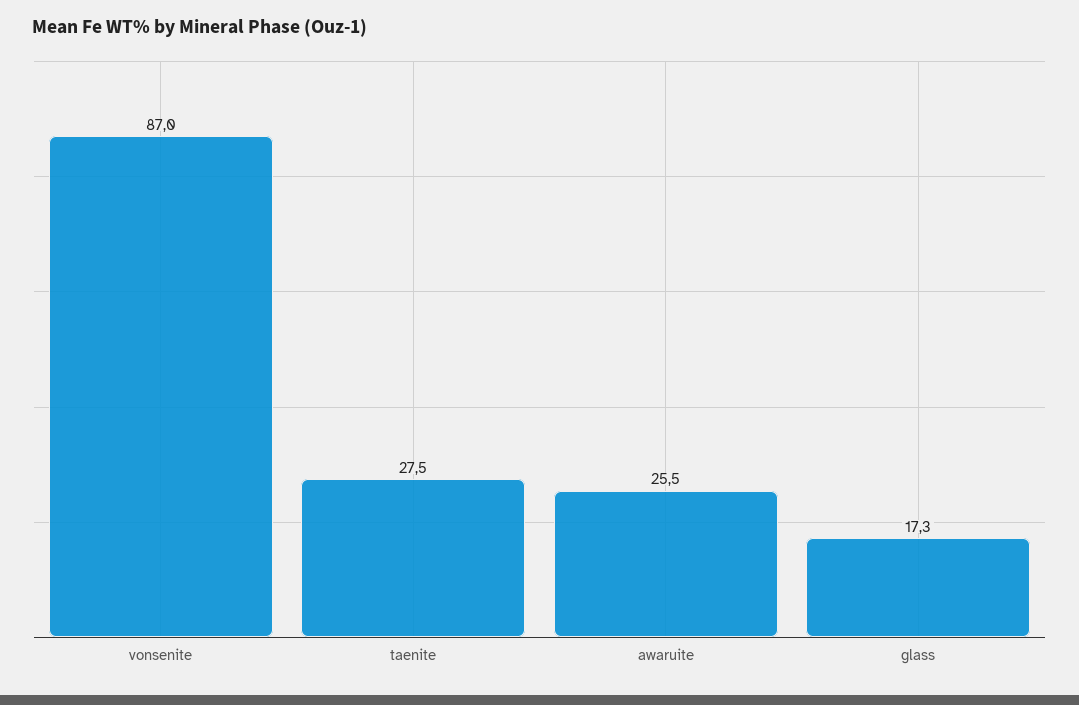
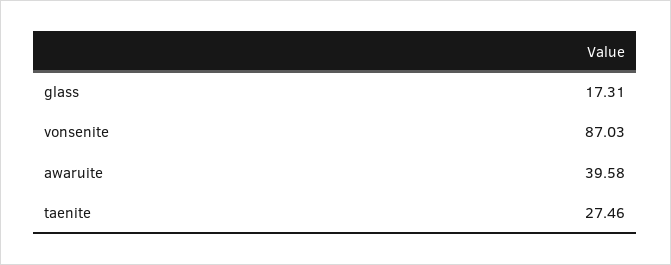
  {
    "vonsenite": 87.03,
    "taenite": 27.46,
-   "awaruite": 25.5,
+   "awaruite": 39.58,
    "glass": 17.31
  }

